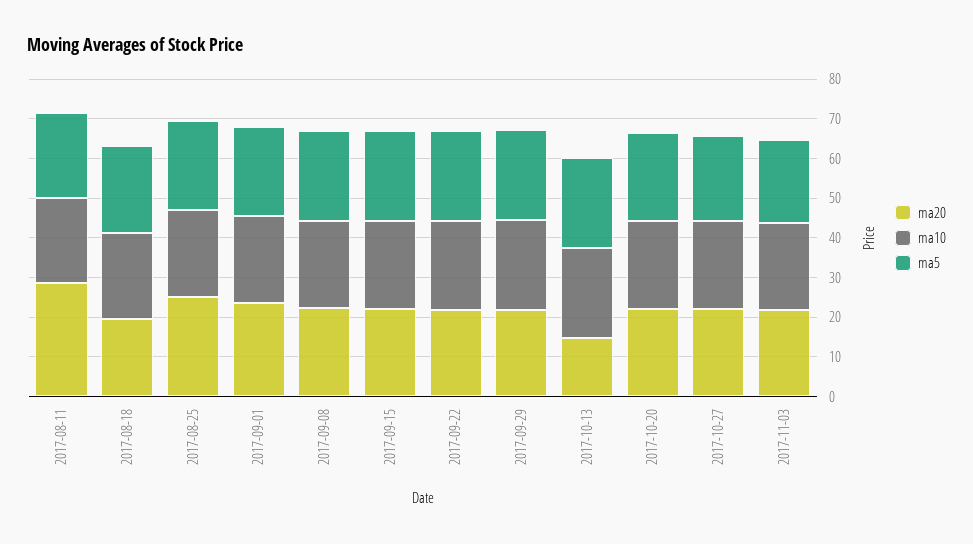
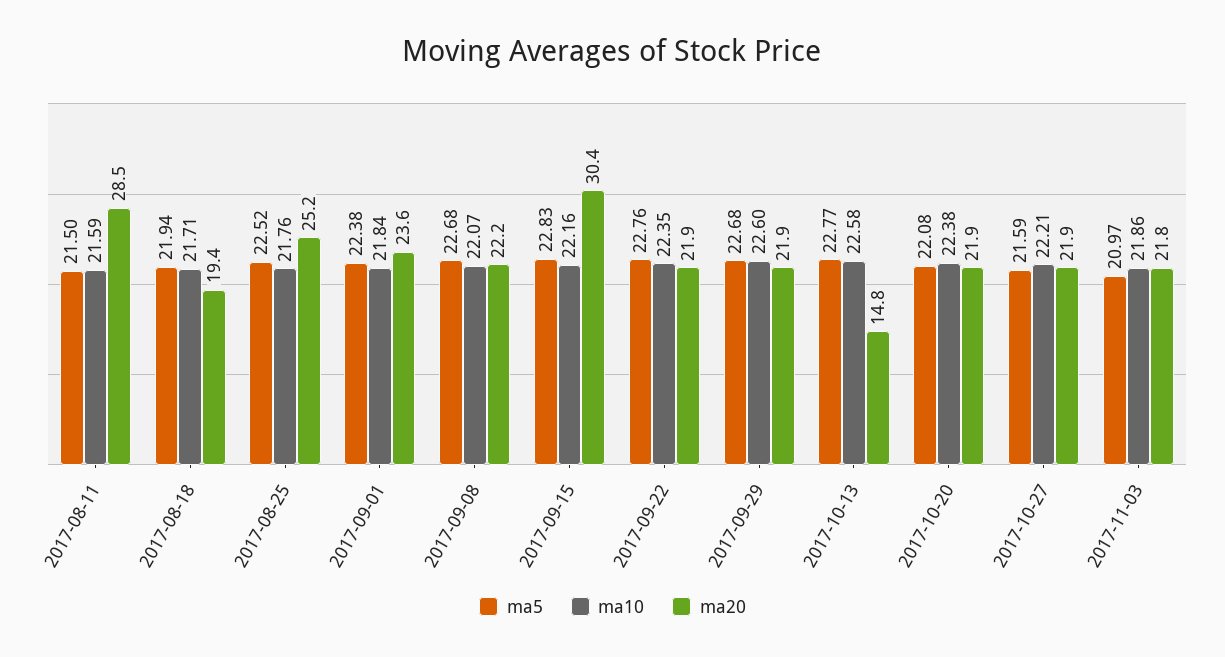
  {
    "ma20": {
      "2017-08-11": 28.5,
      "2017-08-18": 19.4,
      "2017-08-25": 25.2,
      "2017-09-01": 23.6,
      "2017-09-08": 22.2,
-     "2017-09-15": 22.5,
+     "2017-09-15": 30.4,
      "2017-09-22": 21.9,
      "2017-09-29": 21.9,
      "2017-10-13": 14.8,
      "2017-10-20": 21.9,
      "2017-10-27": 21.9,
      "2017-11-03": 21.8
    },
    "ma10": {
      "2017-08-11": 21.59,
      "2017-08-18": 21.71,
      "2017-08-25": 21.76,
      "2017-09-01": 21.84,
      "2017-09-08": 22.07,
      "2017-09-15": 22.16,
      "2017-09-22": 22.35,
      "2017-09-29": 22.6,
      "2017-10-13": 22.58,
      "2017-10-20": 22.38,
      "2017-10-27": 22.21,
      "2017-11-03": 21.86
    },
    "ma5": {
      "2017-08-11": 21.5,
      "2017-08-18": 21.94,
      "2017-08-25": 22.52,
      "2017-09-01": 22.38,
      "2017-09-08": 22.68,
      "2017-09-15": 22.83,
      "2017-09-22": 22.76,
      "2017-09-29": 22.68,
      "2017-10-13": 22.77,
      "2017-10-20": 22.08,
      "2017-10-27": 21.59,
      "2017-11-03": 20.97
    }
  }

